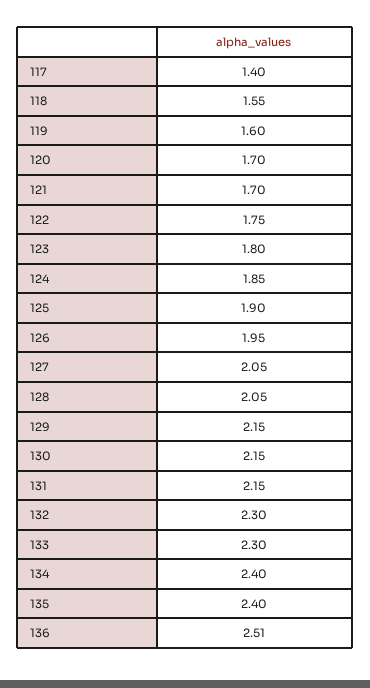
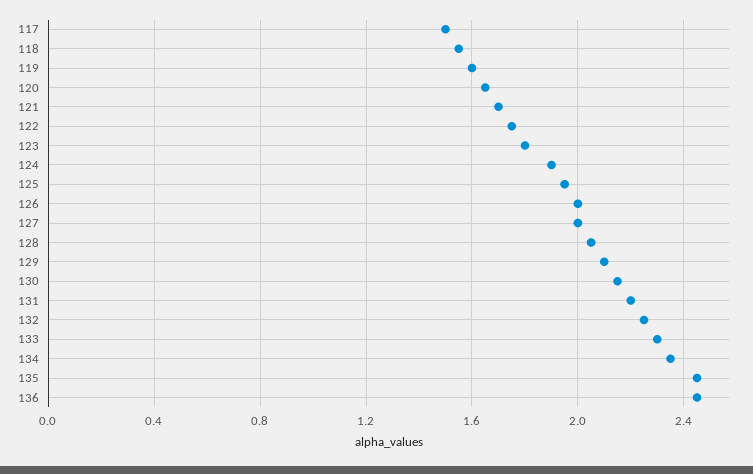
  {
-   "117": 1.4,
+   "117": 1.5,
    "118": 1.55,
    "119": 1.6,
-   "120": 1.7,
+   "120": 1.65,
    "121": 1.7,
    "122": 1.75,
    "123": 1.8,
-   "124": 1.85,
+   "124": 1.9,
-   "125": 1.9,
+   "125": 1.95,
-   "126": 1.95,
+   "126": 2,
-   "127": 2.05,
+   "127": 2,
    "128": 2.05,
-   "129": 2.15,
+   "129": 2.1,
    "130": 2.15,
-   "131": 2.15,
+   "131": 2.2,
-   "132": 2.3,
+   "132": 2.25,
    "133": 2.3,
-   "134": 2.4,
+   "134": 2.35,
-   "135": 2.4,
+   "135": 2.45,
-   "136": 2.51
+   "136": 2.45
  }

